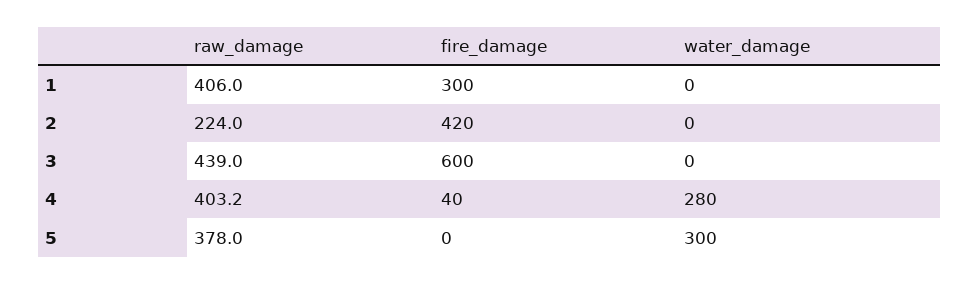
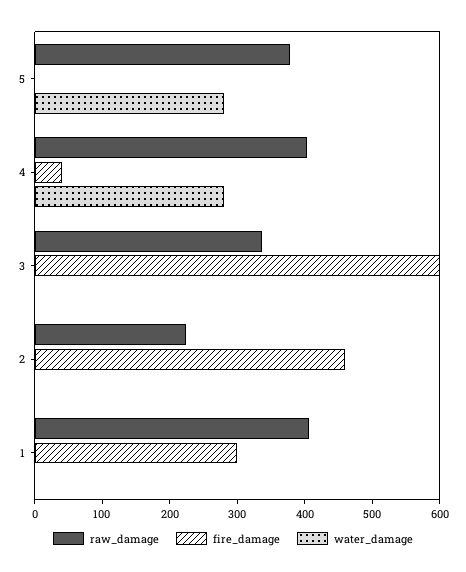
  {
    "raw_damage": {
      "1": 406,
      "2": 224,
-     "3": 439,
+     "3": 340,
      "4": 403.2,
      "5": 378
    },
    "fire_damage": {
      "1": 300,
-     "2": 420,
+     "2": 460,
      "3": 600,
      "4": 40,
      "5": 0
    },
    "water_damage": {
      "1": 0,
      "2": 0,
      "3": 0,
      "4": 280,
-     "5": 300
+     "5": 280
    }
  }

